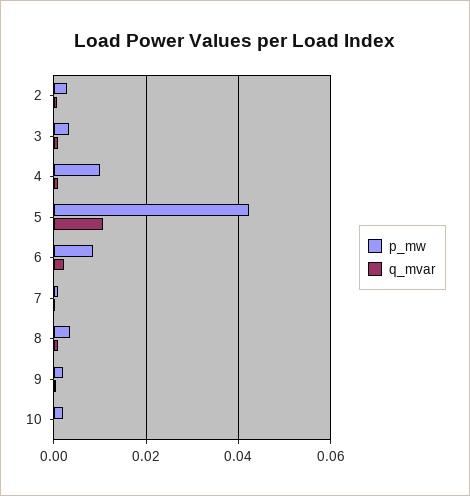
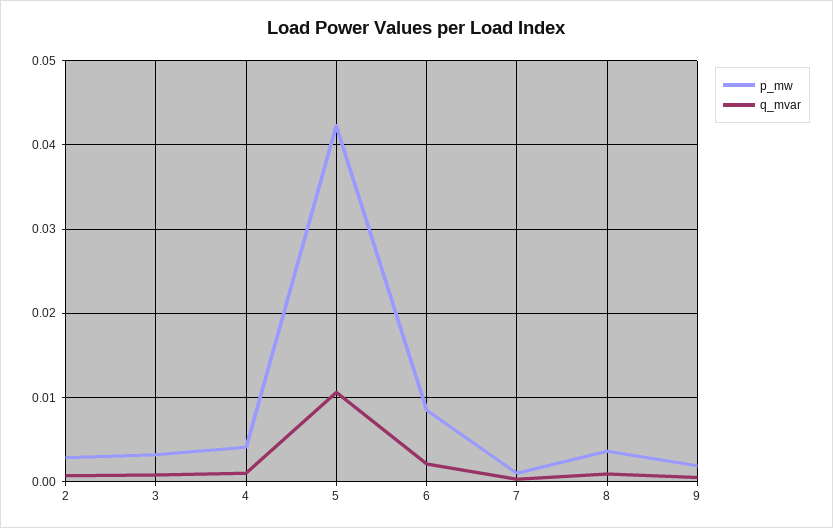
  {
    "p_mw": {
      "2": 0.003,
      "3": 0.003,
-     "4": 0.01,
+     "4": 0.004,
      "5": 0.042,
      "6": 0.009,
      "7": 0.001,
      "8": 0.004,
-     "9": 0.002,
+     "9": 0.002
-     "10": 0.002
    },
    "q_mvar": {
      "2": 0.001,
      "3": 0.001,
      "4": 0.001,
      "5": 0.011,
      "6": 0.002,
      "7": 0,
      "8": 0.001,
-     "9": 0.001,
+     "9": 0.001
-     "10": 0
    }
  }

